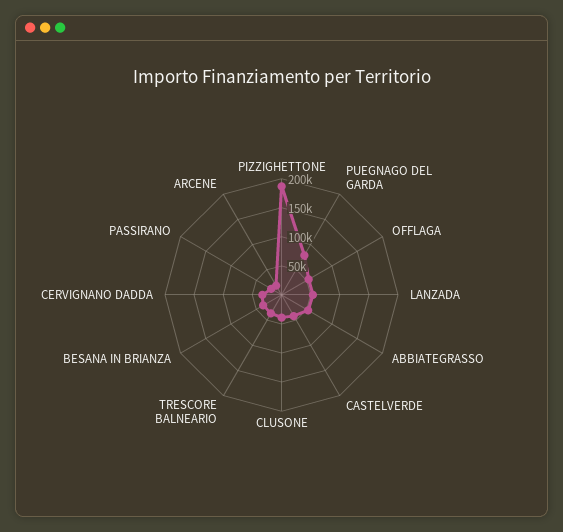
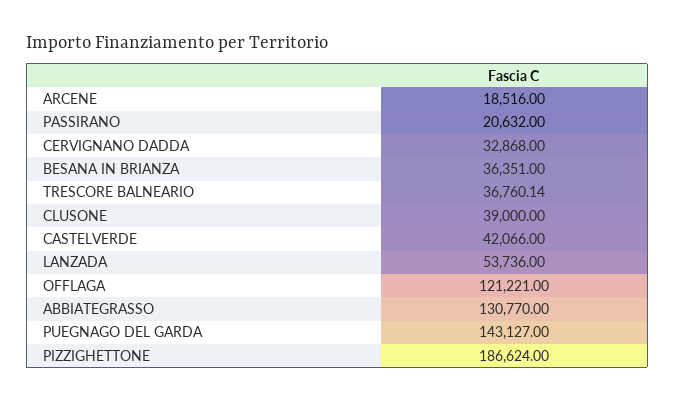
  {
    "PIZZIGHETTONE": 186624,
-   "PUEGNAGO DEL GARDA": 75000,
+   "PUEGNAGO DEL GARDA": 143127,
-   "OFFLAGA": 50000,
+   "OFFLAGA": 121221,
    "LANZADA": 53736,
-   "ABBIATEGRASSO": 50000,
+   "ABBIATEGRASSO": 130770,
    "CASTELVERDE": 42066,
    "CLUSONE": 39000,
    "TRESCORE BALNEARIO": 36760.14,
    "BESANA IN BRIANZA": 36351,
    "CERVIGNANO DADDA": 32868,
    "PASSIRANO": 20632,
    "ARCENE": 18516
  }

